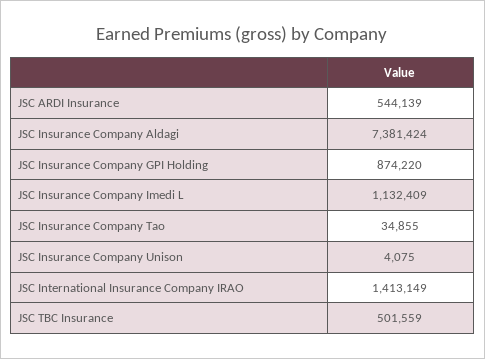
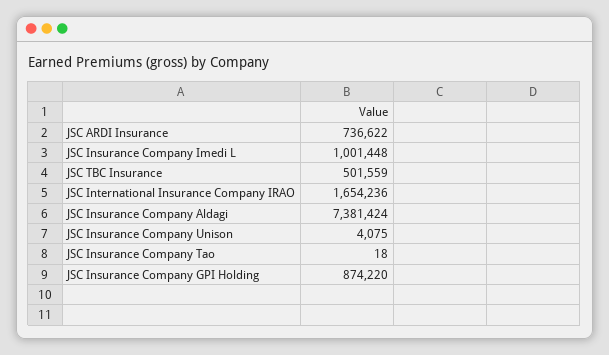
  {
-   "JSC ARDI Insurance": 544139,
+   "JSC ARDI Insurance": 736622,
    "JSC Insurance Company Aldagi": 7381424,
    "JSC Insurance Company GPI Holding": 874220,
-   "JSC Insurance Company Imedi L": 1132409,
+   "JSC Insurance Company Imedi L": 1001448,
-   "JSC Insurance Company Tao": 34855,
+   "JSC Insurance Company Tao": 18,
    "JSC Insurance Company Unison": 4075,
-   "JSC International Insurance Company IRAO": 1413149,
+   "JSC International Insurance Company IRAO": 1654236,
    "JSC TBC Insurance": 501559
  }

